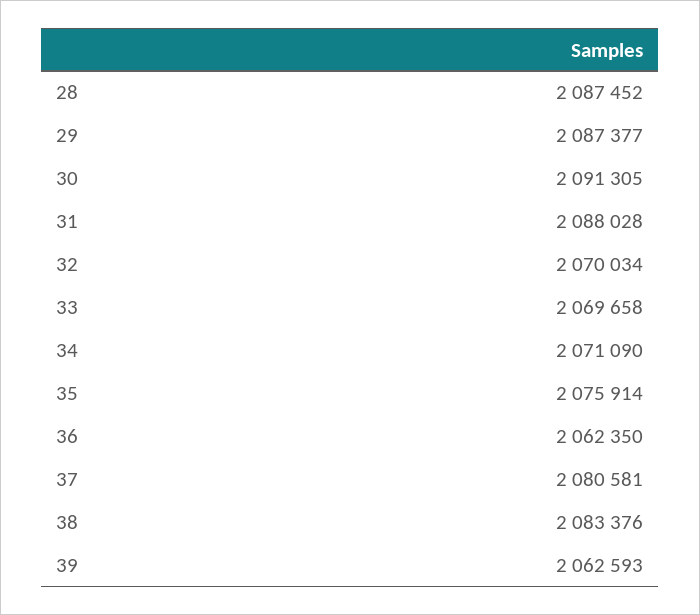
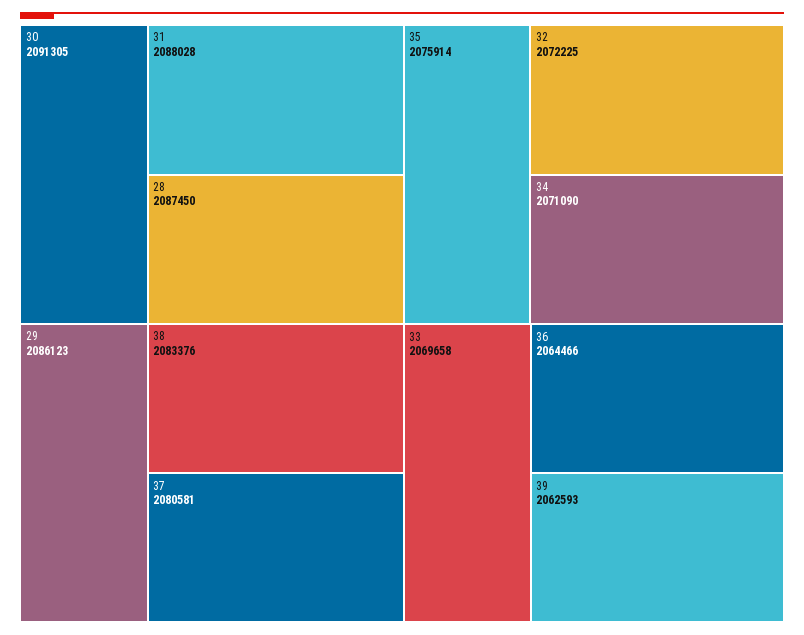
  {
-   "28": 2087452,
+   "28": 2087450,
-   "29": 2087377,
+   "29": 2086123,
    "30": 2091305,
    "31": 2088028,
-   "32": 2070034,
+   "32": 2072225,
    "33": 2069658,
    "34": 2071090,
    "35": 2075914,
-   "36": 2062350,
+   "36": 2064466,
    "37": 2080581,
    "38": 2083376,
    "39": 2062593
  }

